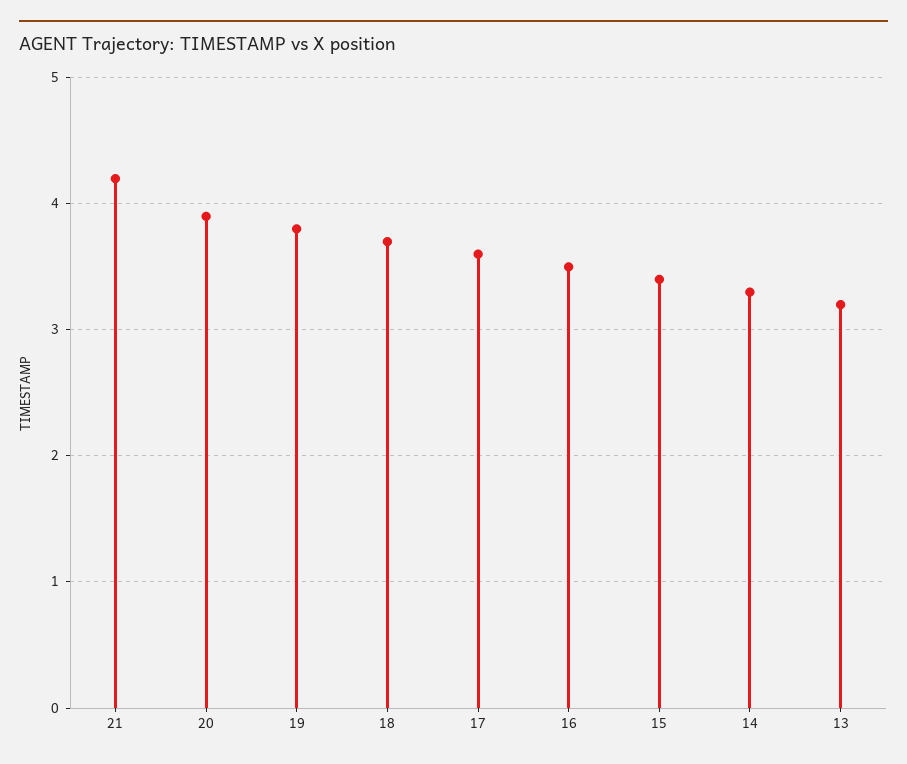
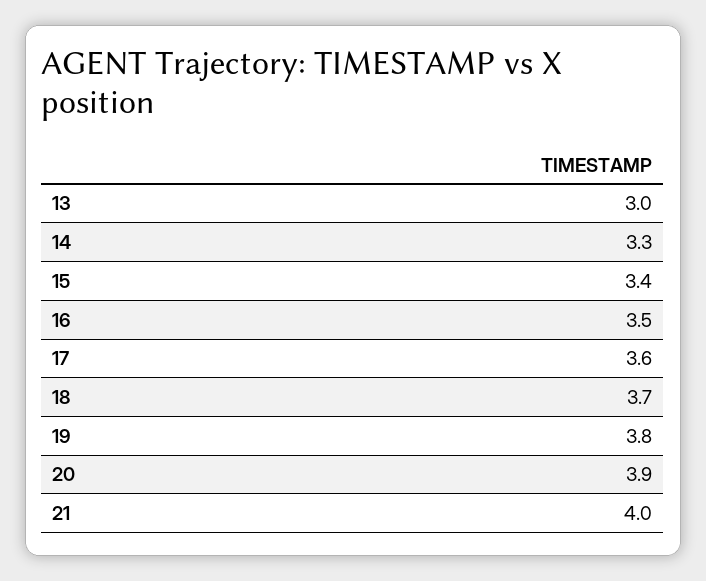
  {
-   "21": 4.2,
+   "21": 4,
    "20": 3.9,
    "19": 3.8,
    "18": 3.7,
    "17": 3.6,
    "16": 3.5,
    "15": 3.4,
    "14": 3.3,
-   "13": 3.2
+   "13": 3
  }

